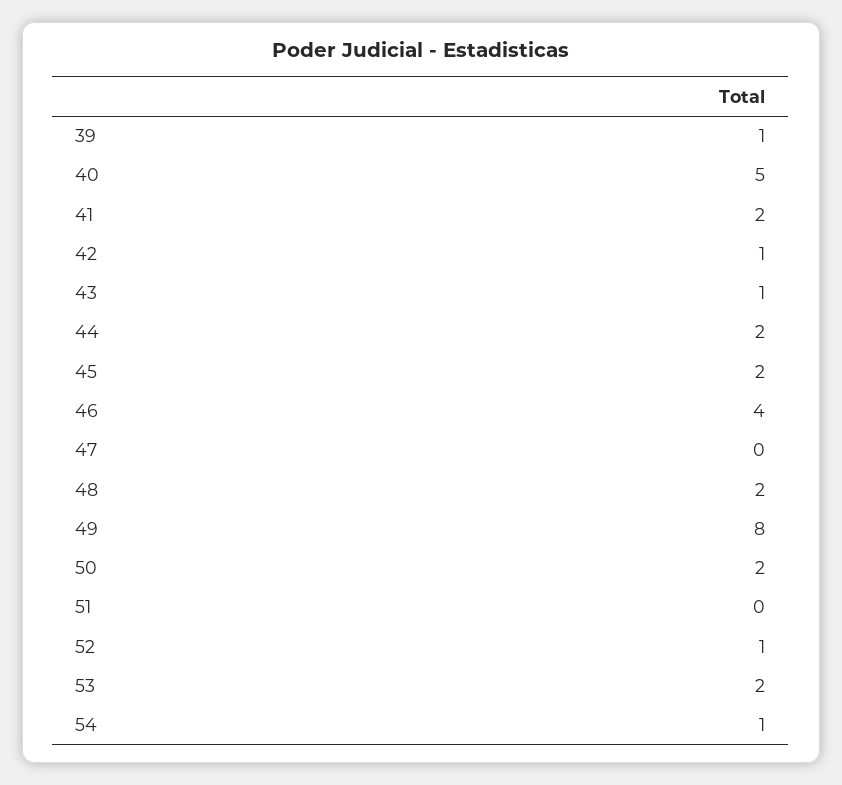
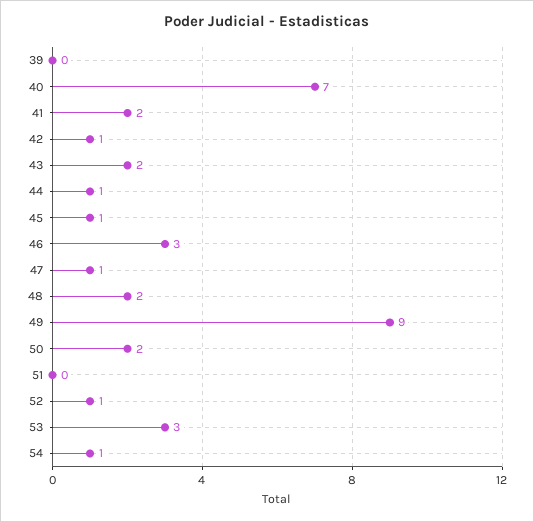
  {
-   "39": 1,
+   "39": 0,
-   "40": 5,
+   "40": 7,
    "41": 2,
    "42": 1,
-   "43": 1,
+   "43": 2,
-   "44": 2,
+   "44": 1,
-   "45": 2,
+   "45": 1,
-   "46": 4,
+   "46": 3,
-   "47": 0,
+   "47": 1,
    "48": 2,
-   "49": 8,
+   "49": 9,
    "50": 2,
    "51": 0,
    "52": 1,
-   "53": 2,
+   "53": 3,
    "54": 1
  }

